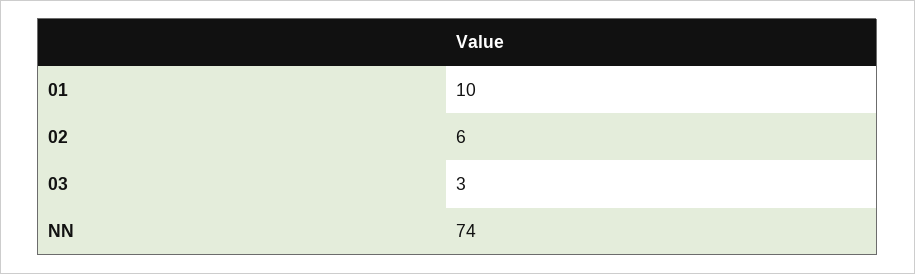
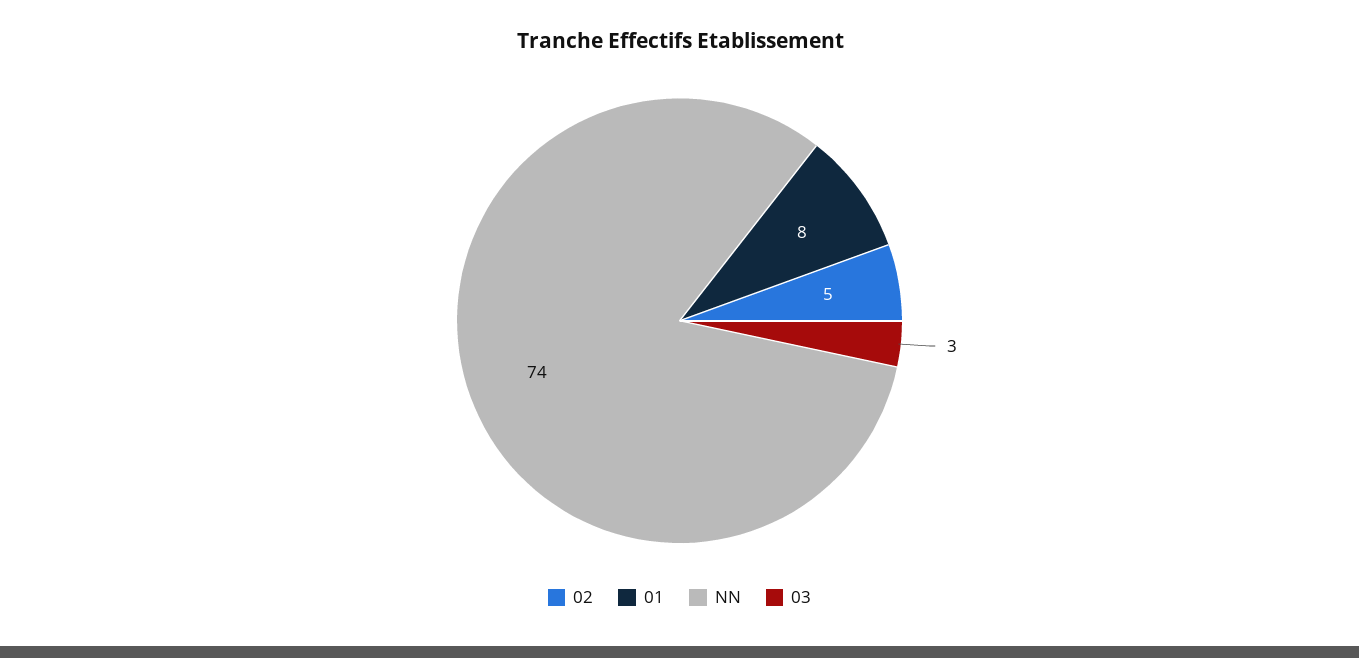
  {
-   "01": 10,
+   "01": 8,
-   "02": 6,
+   "02": 5,
    "03": 3,
    "NN": 74
  }

